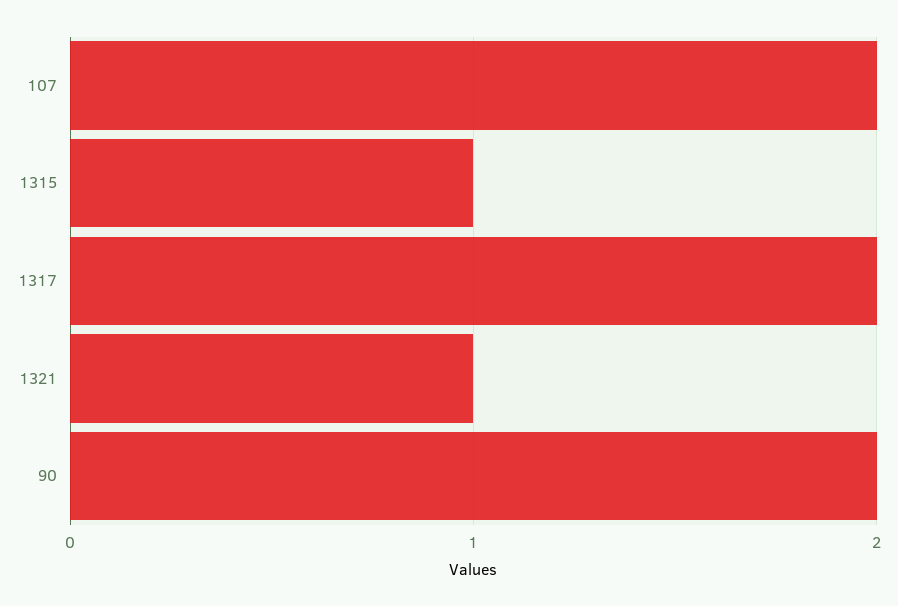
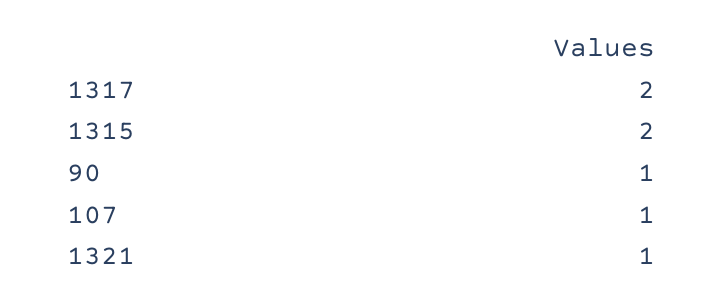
  {
-   "107": 2,
+   "107": 1,
-   "1315": 1,
+   "1315": 2,
    "1317": 2,
    "1321": 1,
-   "90": 2
+   "90": 1
  }

